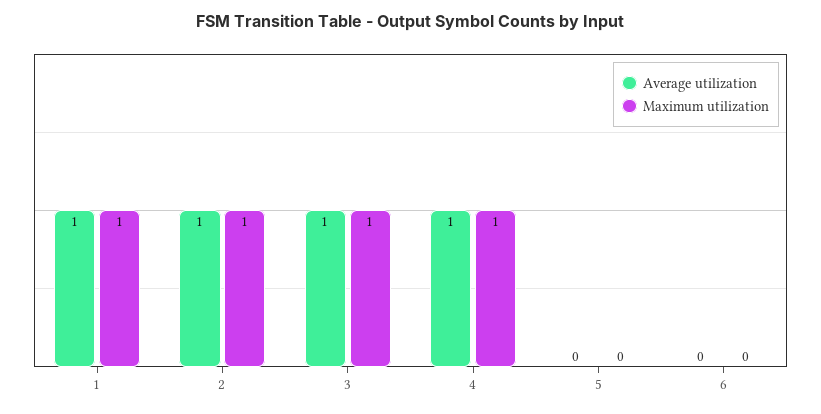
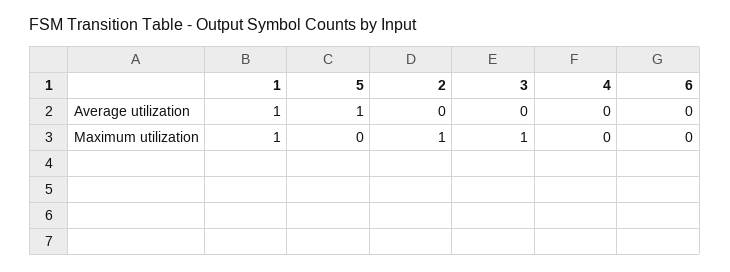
  {
    "Average utilization": {
      "1": 1,
-     "2": 1,
+     "2": 0,
-     "3": 1,
+     "3": 0,
-     "4": 1,
+     "4": 0,
-     "5": 0,
+     "5": 1,
      "6": 0
    },
    "Maximum utilization": {
      "1": 1,
      "2": 1,
      "3": 1,
-     "4": 1,
+     "4": 0,
      "5": 0,
      "6": 0
    }
  }

